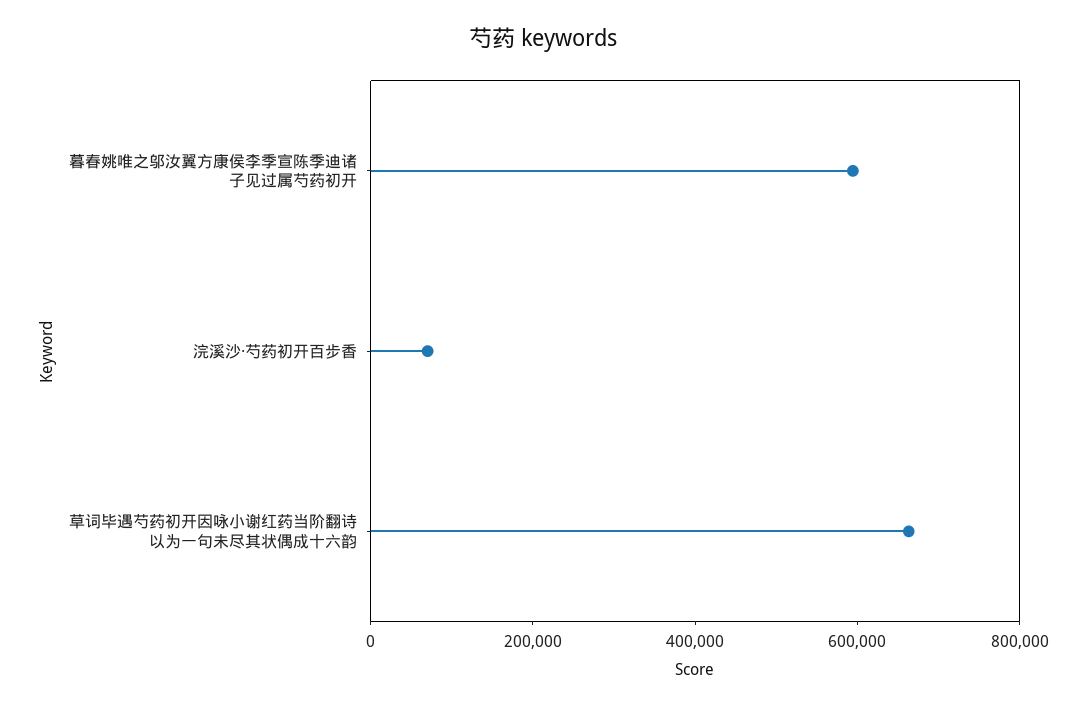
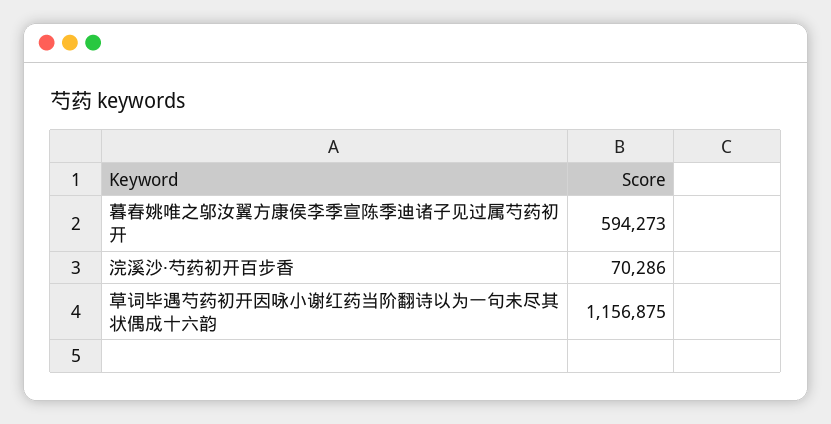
  {
    "暮春姚唯之邬汝翼方康侯李季宣陈季迪诸子见过属芍药初开": 594273,
    "浣溪沙·芍药初开百步香": 70286,
-   "草词毕遇芍药初开因咏小谢红药当阶翻诗以为一句未尽其状偶成十六韵": 650000
+   "草词毕遇芍药初开因咏小谢红药当阶翻诗以为一句未尽其状偶成十六韵": 1156875
  }

